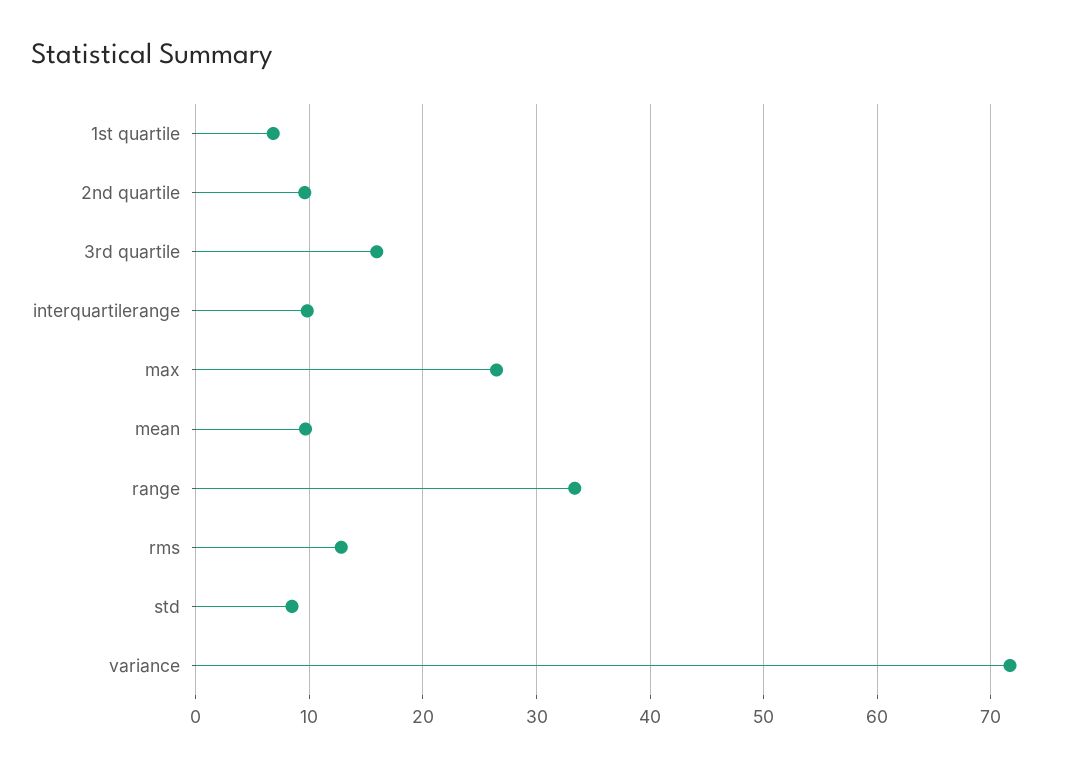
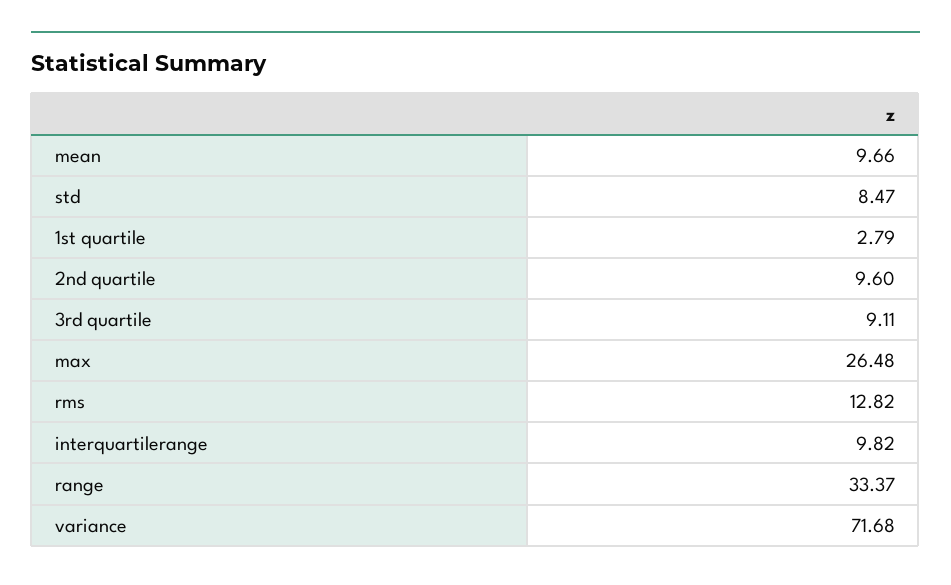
  {
-   "1st quartile": 7,
+   "1st quartile": 2.79,
    "2nd quartile": 9.6,
-   "3rd quartile": 16,
+   "3rd quartile": 9.11,
    "interquartilerange": 9.82,
    "max": 26.48,
    "mean": 9.66,
    "range": 33.37,
    "rms": 12.82,
    "std": 8.47,
    "variance": 71.68
  }

